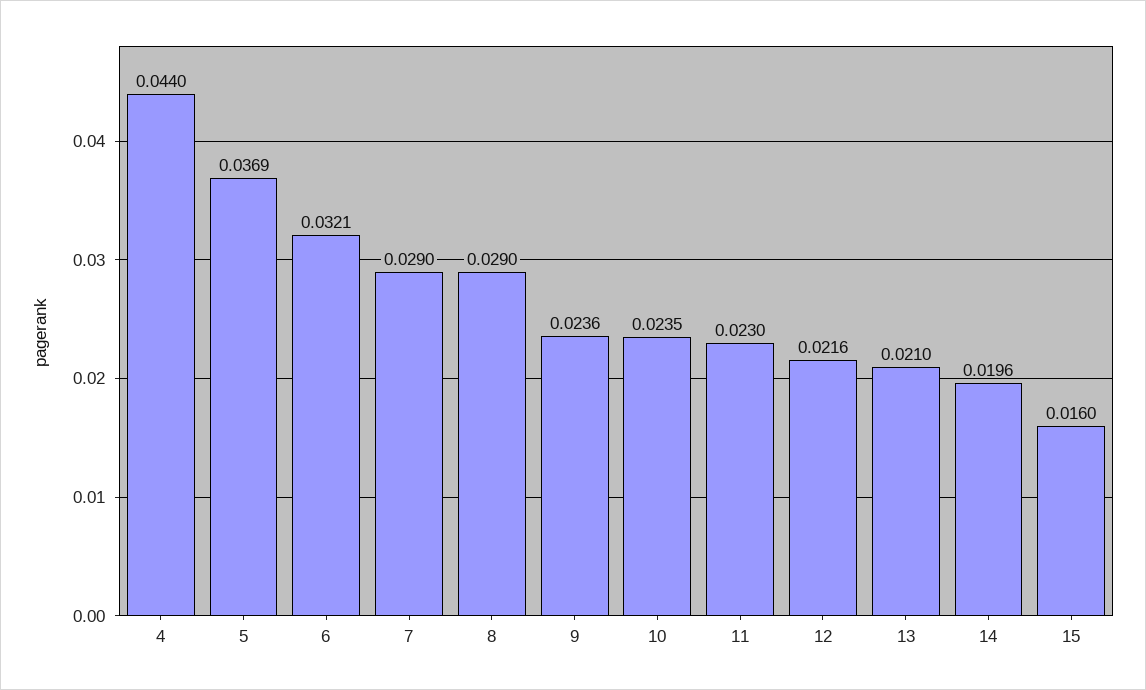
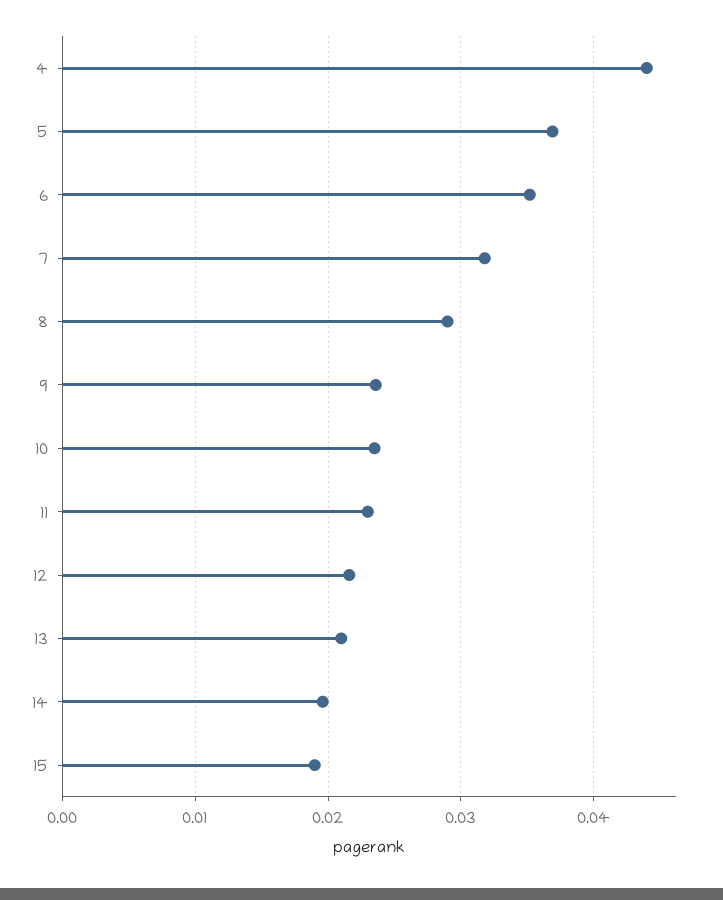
  {
    "4": 0.044,
    "5": 0.0369,
-   "6": 0.0321,
+   "6": 0.035,
-   "7": 0.029,
+   "7": 0.032,
    "8": 0.029,
    "9": 0.0236,
    "10": 0.0235,
    "11": 0.023,
    "12": 0.0216,
    "13": 0.021,
    "14": 0.0196,
-   "15": 0.016
+   "15": 0.019
  }

